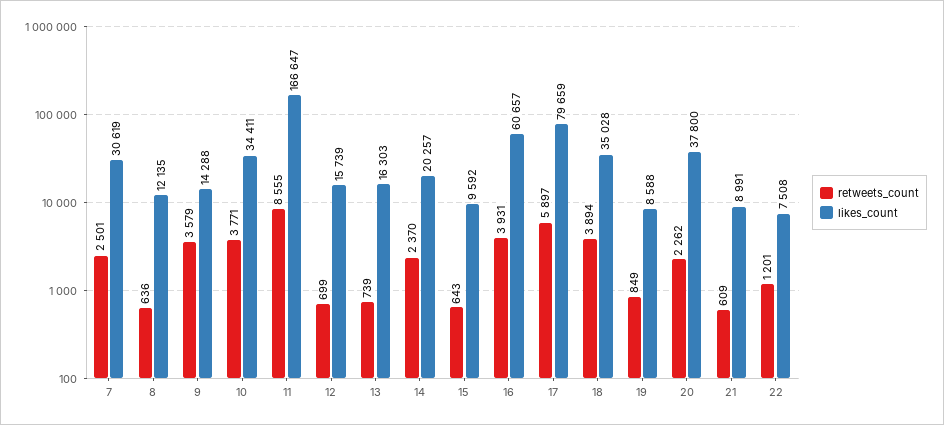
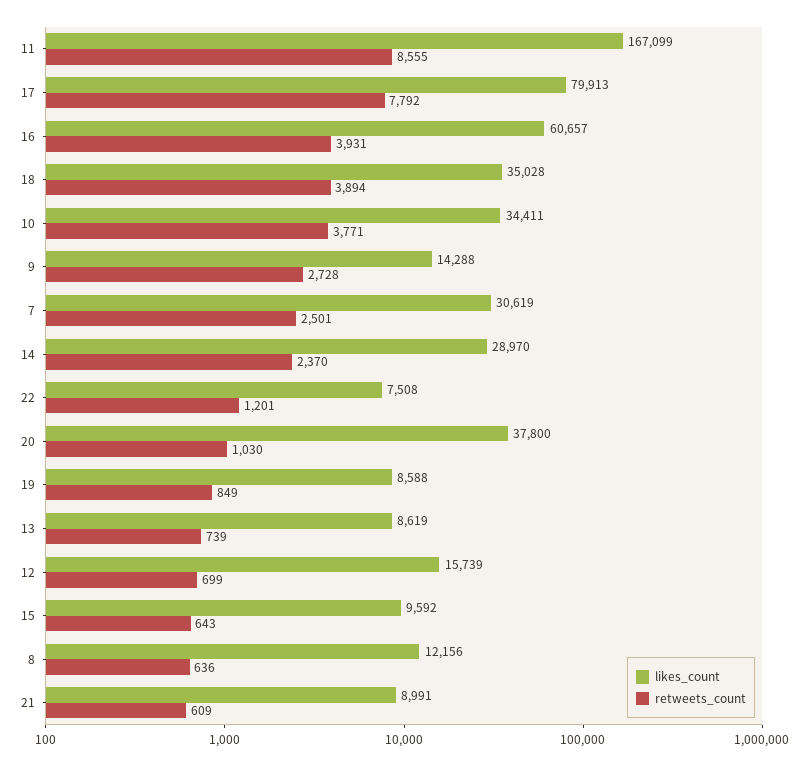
  {
    "retweets_count": {
      "7": 2501,
      "8": 636,
-     "9": 3579,
+     "9": 2728,
      "10": 3771,
      "11": 8555,
      "12": 699,
      "13": 739,
      "14": 2370,
      "15": 643,
      "16": 3931,
-     "17": 5897,
+     "17": 7792,
      "18": 3894,
      "19": 849,
-     "20": 2262,
+     "20": 1030,
      "21": 609,
      "22": 1201
    },
    "likes_count": {
      "7": 30619,
-     "8": 12135,
+     "8": 12156,
      "9": 14288,
      "10": 34411,
-     "11": 166647,
+     "11": 167099,
      "12": 15739,
-     "13": 16303,
+     "13": 8619,
-     "14": 20257,
+     "14": 28970,
      "15": 9592,
      "16": 60657,
-     "17": 79659,
+     "17": 79913,
      "18": 35028,
      "19": 8588,
      "20": 37800,
      "21": 8991,
      "22": 7508
    }
  }

